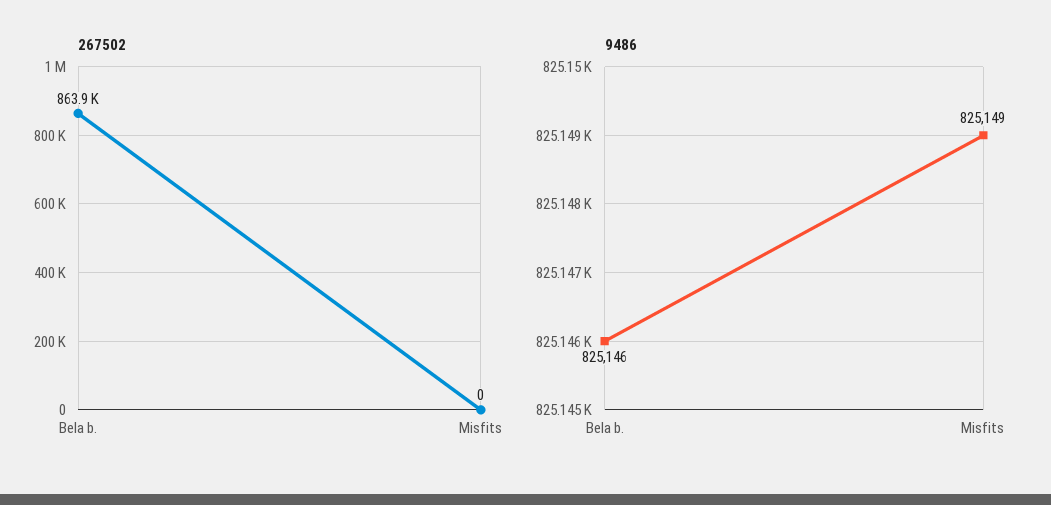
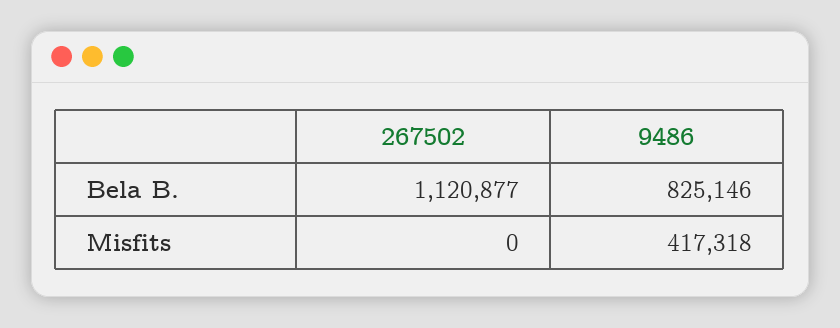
  {
    "267502": {
-     "Bela b.": 863900,
+     "Bela b.": 1120877,
      "Misfits": 0
    },
    "9486": {
      "Bela b.": 825146,
-     "Misfits": 825149
+     "Misfits": 417318
    }
  }

